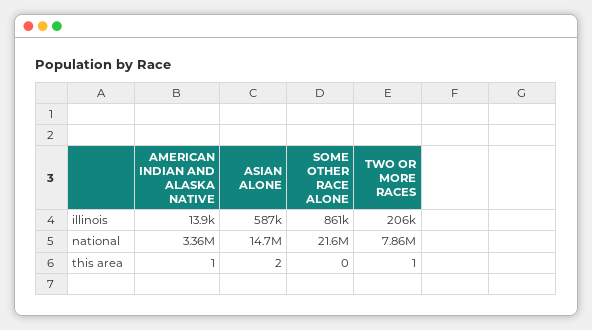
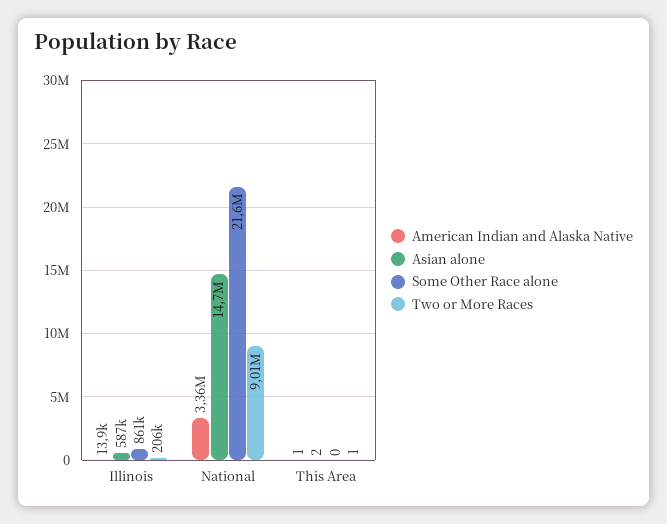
  {
    "AMERICAN INDIAN AND ALASKA NATIVE": {
      "illinois": 13900,
      "national": 3360000,
      "this area": 1
    },
    "ASIAN ALONE": {
      "illinois": 587000,
      "national": 14700000,
      "this area": 2
    },
    "SOME OTHER RACE ALONE": {
      "illinois": 861000,
      "national": 21600000,
      "this area": 0
    },
    "TWO OR MORE RACES": {
      "illinois": 206000,
-     "national": 7860000,
+     "national": 9010000,
      "this area": 1
    }
  }

